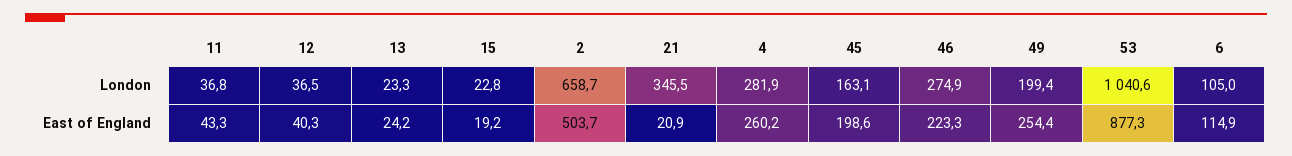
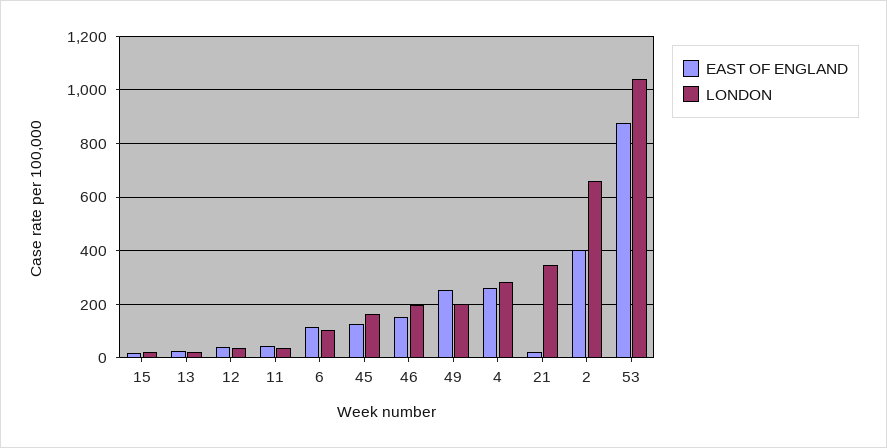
  {
    "London": {
      "11": 36.8,
      "12": 36.5,
      "13": 23.3,
      "15": 22.8,
      "2": 658.7,
      "21": 345.5,
      "4": 281.9,
      "45": 163.1,
-     "46": 274.9,
+     "46": 200,
      "49": 199.4,
      "53": 1040.6,
      "6": 105
    },
    "East of England": {
      "11": 43.3,
      "12": 40.3,
      "13": 24.2,
      "15": 19.2,
-     "2": 503.7,
+     "2": 400,
      "21": 20.9,
      "4": 260.2,
-     "45": 198.6,
+     "45": 125,
-     "46": 223.3,
+     "46": 150,
      "49": 254.4,
      "53": 877.3,
      "6": 114.9
    }
  }

